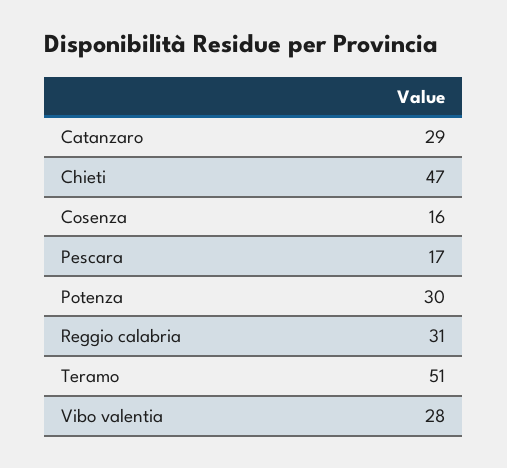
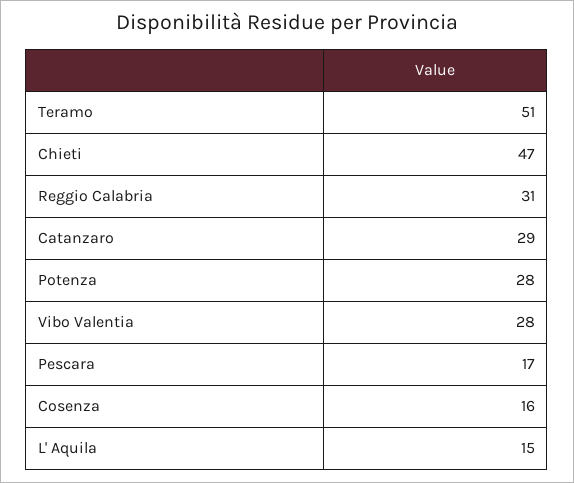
  {
    "Catanzaro": 29,
    "Chieti": 47,
    "Cosenza": 16,
    "Pescara": 17,
-   "Potenza": 30,
+   "Potenza": 28,
    "Reggio calabria": 31,
    "Teramo": 51,
-   "Vibo valentia": 28
+   "Vibo valentia": 28,
+   "L' Aquila": 15
  }

